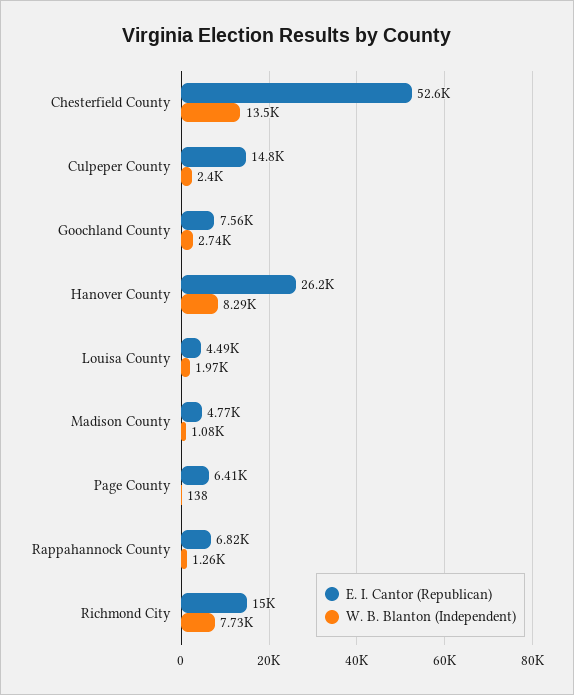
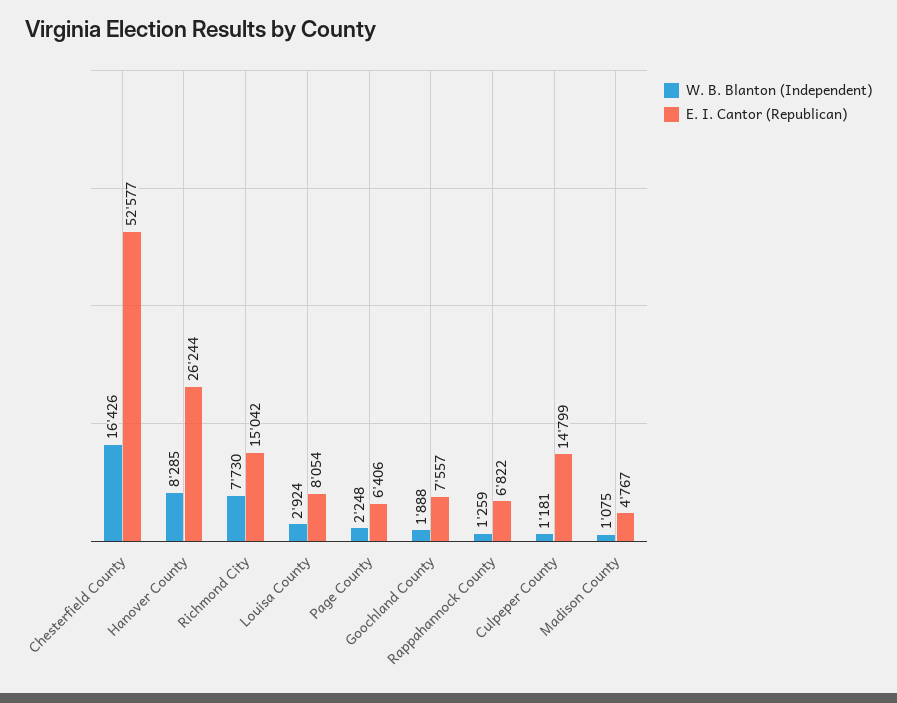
  {
    "E. I. Cantor (Republican)": {
      "Chesterfield County": 52577,
      "Culpeper County": 14799,
      "Goochland County": 7557,
      "Hanover County": 26244,
-     "Louisa County": 4490,
+     "Louisa County": 8054,
      "Madison County": 4767,
      "Page County": 6406,
      "Rappahannock County": 6822,
      "Richmond City": 15042
    },
    "W. B. Blanton (Independent)": {
-     "Chesterfield County": 13500,
+     "Chesterfield County": 16426,
-     "Culpeper County": 2400,
+     "Culpeper County": 1181,
-     "Goochland County": 2740,
+     "Goochland County": 1888,
      "Hanover County": 8285,
-     "Louisa County": 1970,
+     "Louisa County": 2924,
      "Madison County": 1075,
-     "Page County": 138,
+     "Page County": 2248,
      "Rappahannock County": 1259,
      "Richmond City": 7730
    }
  }

